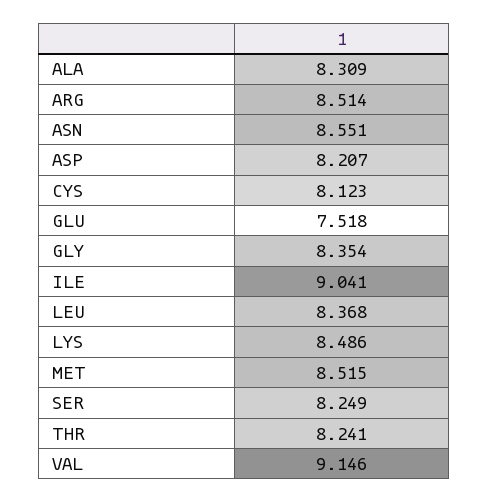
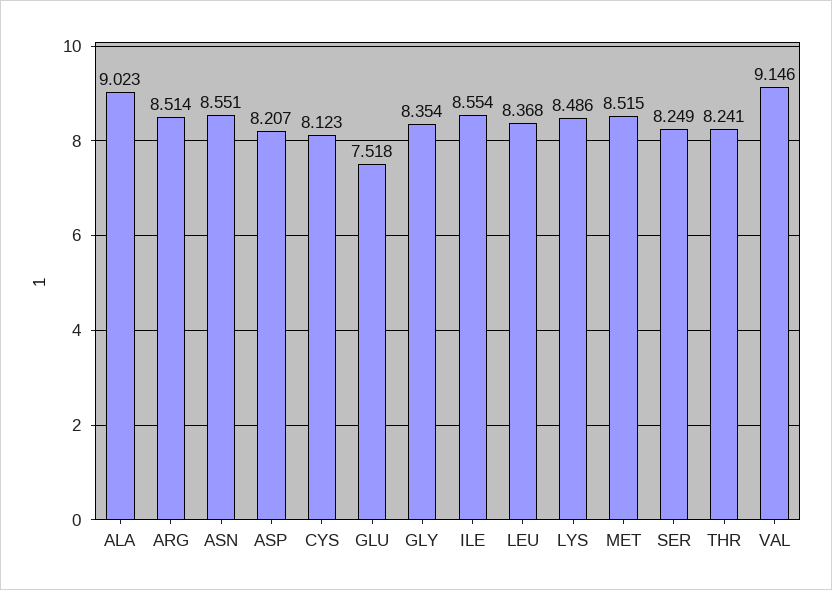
  {
-   "ALA": 8.309,
+   "ALA": 9.023,
    "ARG": 8.514,
    "ASN": 8.551,
    "ASP": 8.207,
    "CYS": 8.123,
    "GLU": 7.518,
    "GLY": 8.354,
-   "ILE": 9.041,
+   "ILE": 8.554,
    "LEU": 8.368,
    "LYS": 8.486,
    "MET": 8.515,
    "SER": 8.249,
    "THR": 8.241,
    "VAL": 9.146
  }

